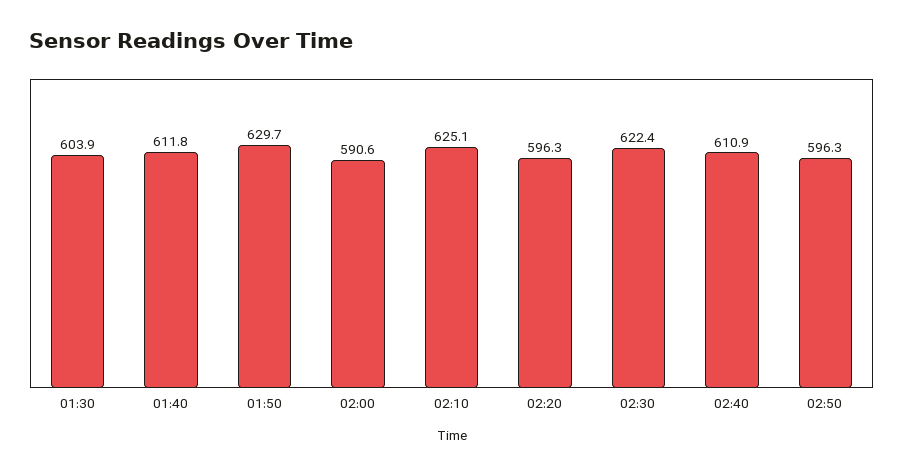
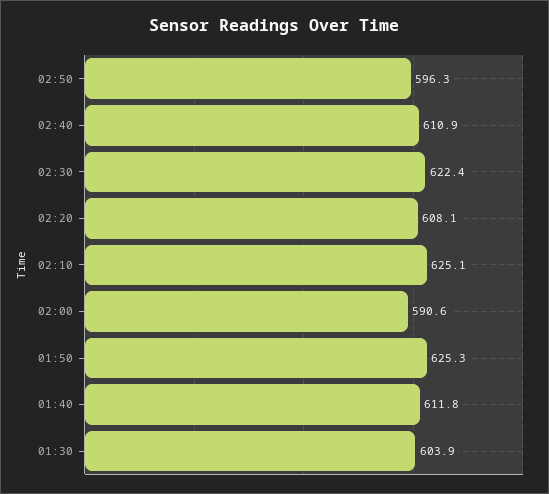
  {
    "01:30": 603.9,
    "01:40": 611.8,
-   "01:50": 629.7,
+   "01:50": 625.3,
    "02:00": 590.6,
    "02:10": 625.1,
-   "02:20": 596.3,
+   "02:20": 608.1,
    "02:30": 622.4,
    "02:40": 610.9,
    "02:50": 596.3
  }

